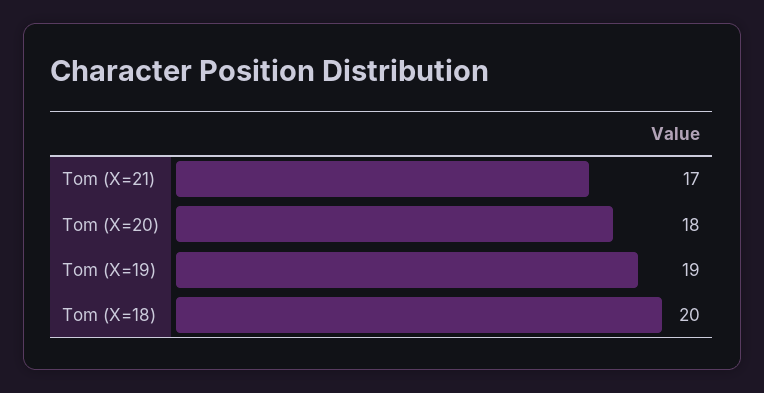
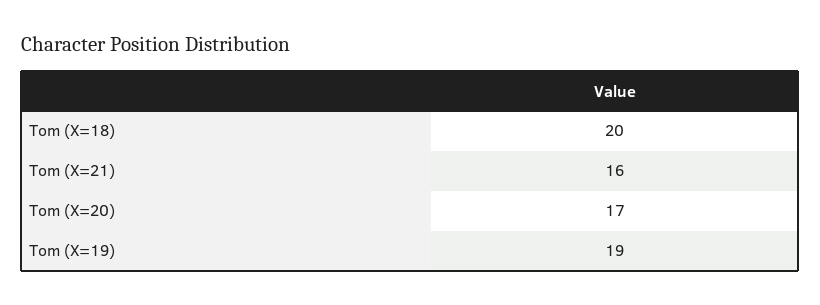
  {
-   "Tom (X=21)": 17,
+   "Tom (X=21)": 16,
-   "Tom (X=20)": 18,
+   "Tom (X=20)": 17,
    "Tom (X=19)": 19,
    "Tom (X=18)": 20
  }

